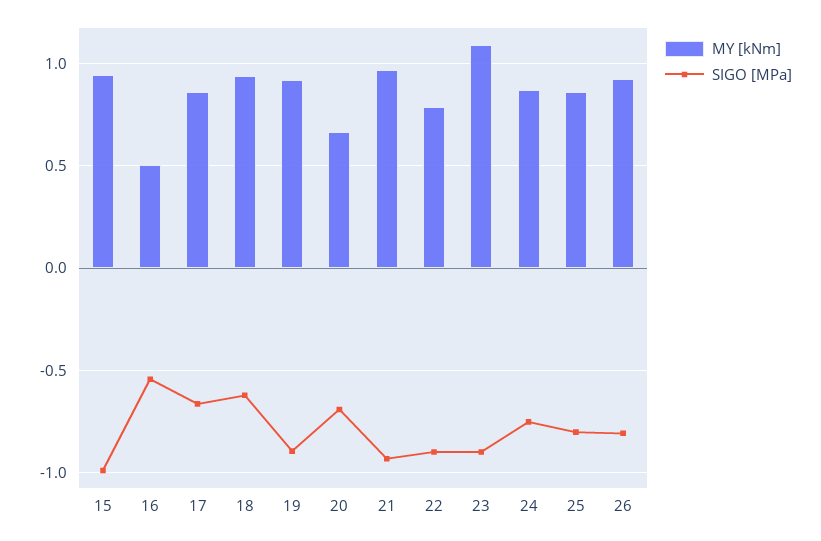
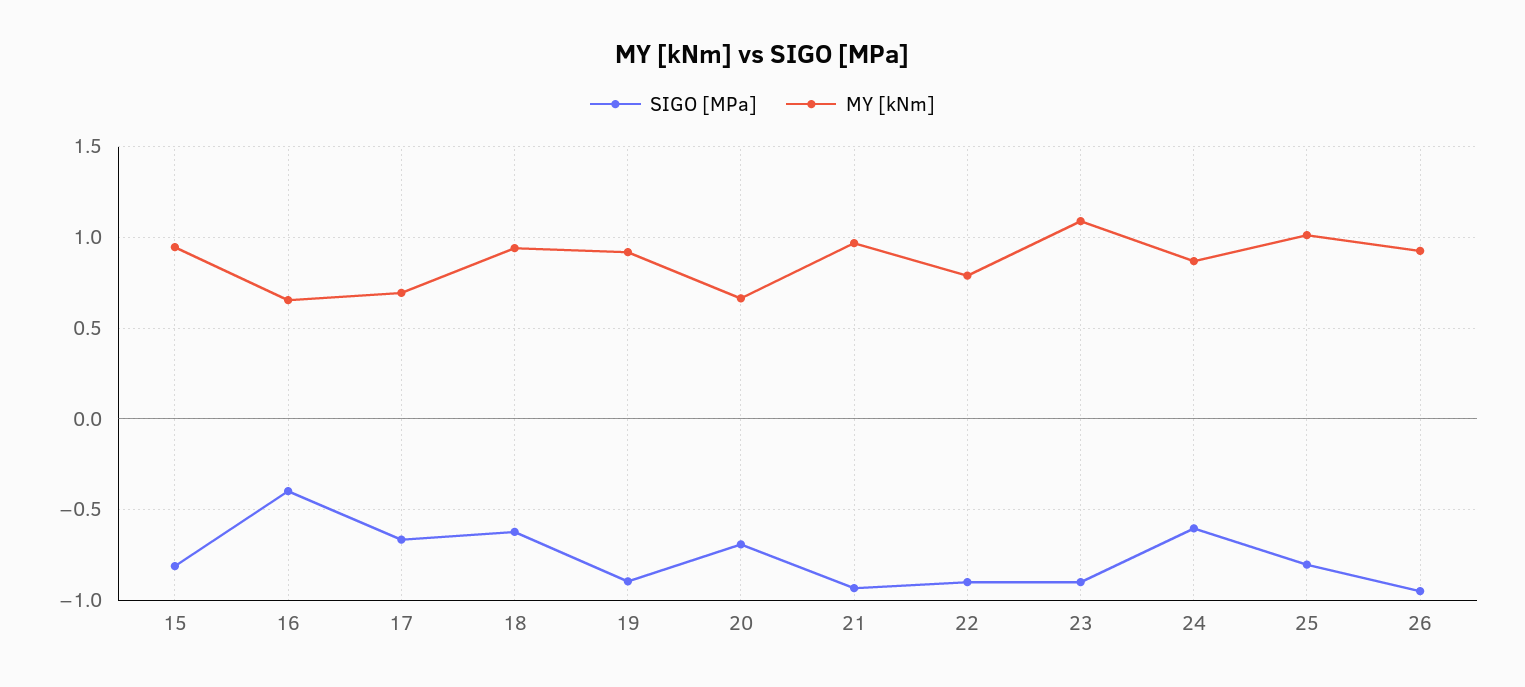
  {
    "MY [kNm]": {
      "15": 0.95,
-     "16": 0.5,
+     "16": 0.65,
-     "17": 0.85,
+     "17": 0.7,
      "18": 0.95,
      "19": 0.9,
      "20": 0.65,
      "21": 0.95,
      "22": 0.8,
      "23": 1.1,
      "24": 0.85,
-     "25": 0.85,
+     "25": 1,
      "26": 0.95
    },
    "SIGO [MPa]": {
-     "15": -1,
+     "15": -0.8,
-     "16": -0.55,
+     "16": -0.4,
      "17": -0.65,
      "18": -0.6,
      "19": -0.9,
      "20": -0.7,
      "21": -0.95,
      "22": -0.9,
      "23": -0.9,
-     "24": -0.75,
+     "24": -0.6,
      "25": -0.8,
-     "26": -0.8
+     "26": -0.95
    }
  }

